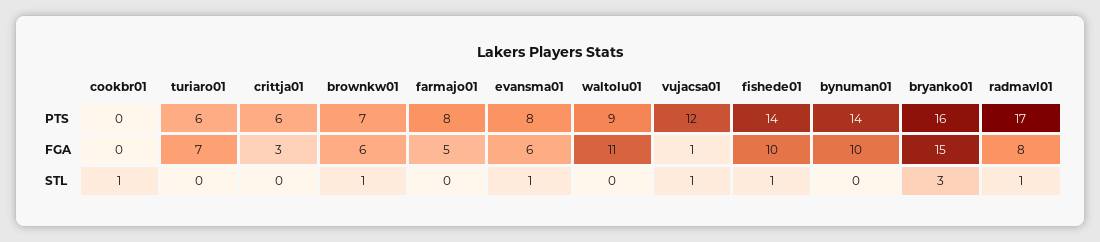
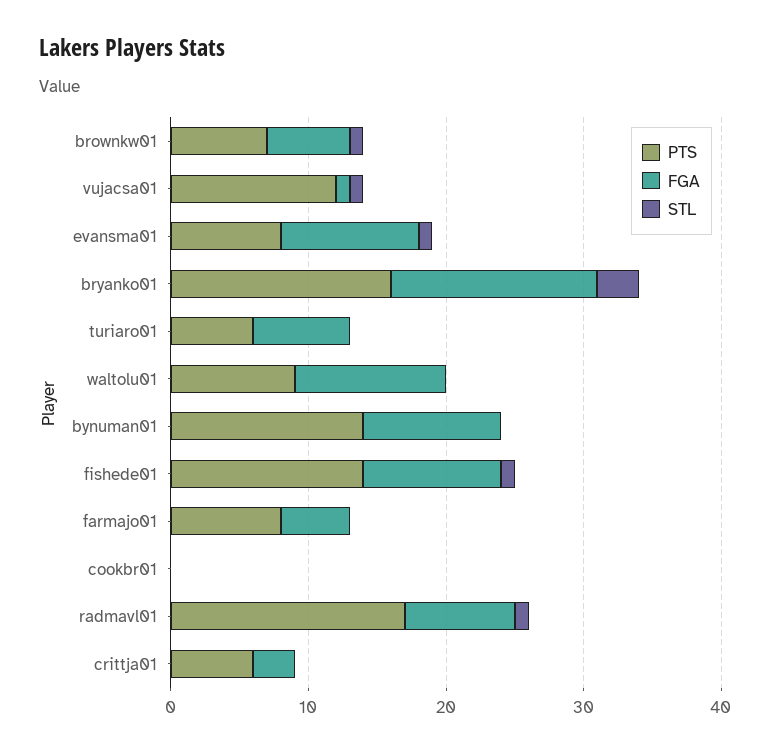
  {
    "PTS": {
      "cookbr01": 0,
      "turiaro01": 6,
      "crittja01": 6,
      "brownkw01": 7,
      "farmajo01": 8,
      "evansma01": 8,
      "waltolu01": 9,
      "vujacsa01": 12,
      "fishede01": 14,
      "bynuman01": 14,
      "bryanko01": 16,
      "radmavl01": 17
    },
    "FGA": {
      "cookbr01": 0,
      "turiaro01": 7,
      "crittja01": 3,
      "brownkw01": 6,
      "farmajo01": 5,
-     "evansma01": 6,
+     "evansma01": 10,
      "waltolu01": 11,
      "vujacsa01": 1,
      "fishede01": 10,
      "bynuman01": 10,
      "bryanko01": 15,
      "radmavl01": 8
    },
    "STL": {
-     "cookbr01": 1,
+     "cookbr01": 0,
      "turiaro01": 0,
      "crittja01": 0,
      "brownkw01": 1,
      "farmajo01": 0,
      "evansma01": 1,
      "waltolu01": 0,
      "vujacsa01": 1,
      "fishede01": 1,
      "bynuman01": 0,
      "bryanko01": 3,
      "radmavl01": 1
    }
  }

